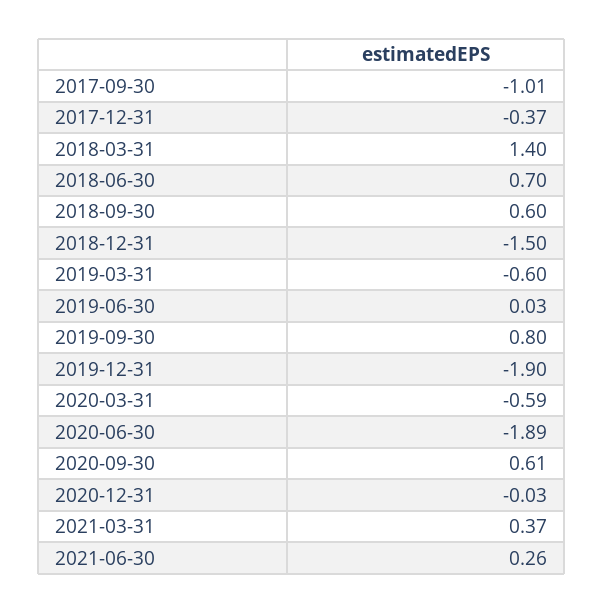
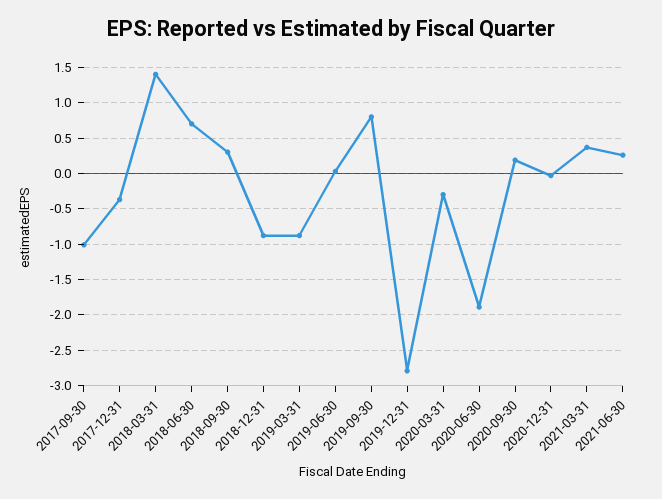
  {
    "2017-09-30": -1.01,
    "2017-12-31": -0.37,
    "2018-03-31": 1.4,
    "2018-06-30": 0.7,
-   "2018-09-30": 0.6,
+   "2018-09-30": 0.3,
-   "2018-12-31": -1.5,
+   "2018-12-31": -0.9,
-   "2019-03-31": -0.6,
+   "2019-03-31": -0.9,
    "2019-06-30": 0.03,
    "2019-09-30": 0.8,
-   "2019-12-31": -1.9,
+   "2019-12-31": -2.8,
-   "2020-03-31": -0.59,
+   "2020-03-31": -0.3,
    "2020-06-30": -1.89,
-   "2020-09-30": 0.61,
+   "2020-09-30": 0.2,
    "2020-12-31": -0.03,
    "2021-03-31": 0.37,
    "2021-06-30": 0.26
  }

